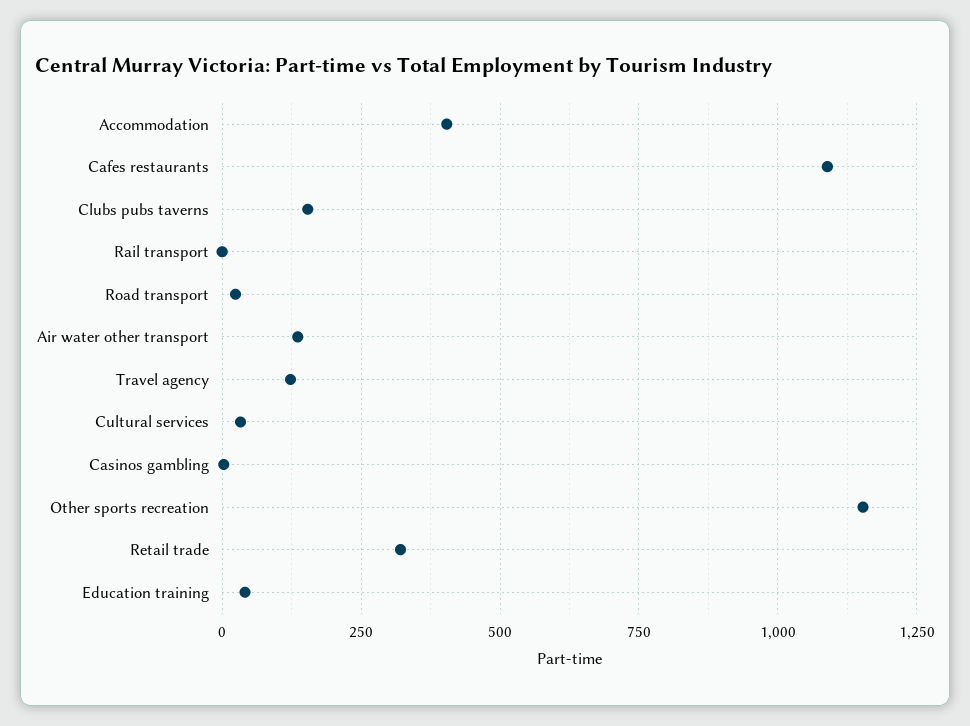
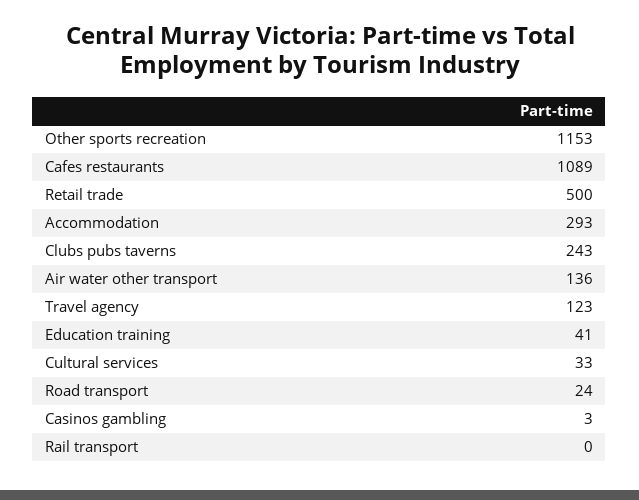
  {
-   "Accommodation": 400,
+   "Accommodation": 293,
    "Cafes restaurants": 1089,
-   "Clubs pubs taverns": 150,
+   "Clubs pubs taverns": 243,
    "Rail transport": 0,
    "Road transport": 24,
    "Air water other transport": 136,
    "Travel agency": 123,
    "Cultural services": 33,
    "Casinos gambling": 3,
    "Other sports recreation": 1153,
-   "Retail trade": 325,
+   "Retail trade": 500,
    "Education training": 41
  }

